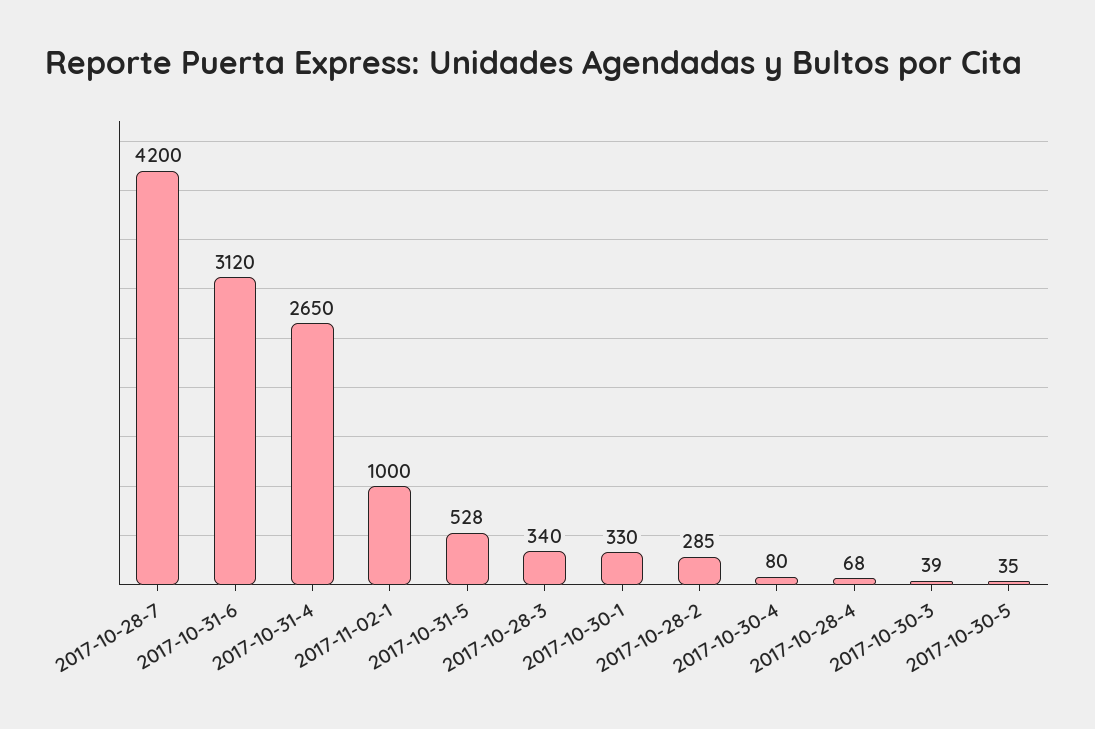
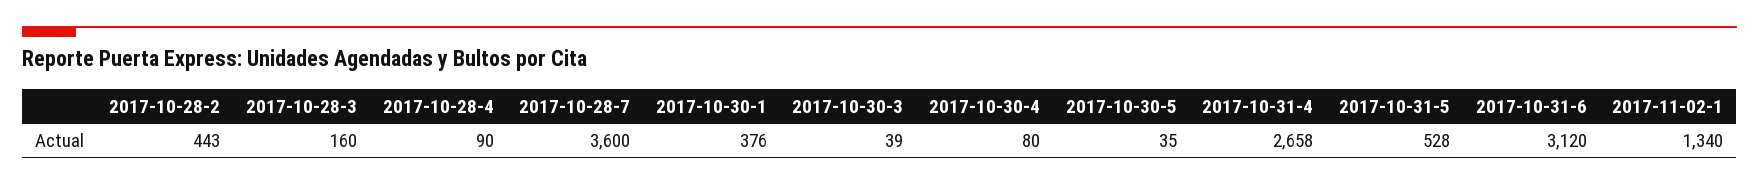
  {
-   "2017-10-28-7": 4200,
+   "2017-10-28-7": 3600,
    "2017-10-31-6": 3120,
-   "2017-10-31-4": 2650,
+   "2017-10-31-4": 2658,
-   "2017-11-02-1": 1000,
+   "2017-11-02-1": 1340,
    "2017-10-31-5": 528,
-   "2017-10-28-3": 340,
+   "2017-10-28-3": 160,
-   "2017-10-30-1": 330,
+   "2017-10-30-1": 376,
-   "2017-10-28-2": 285,
+   "2017-10-28-2": 443,
    "2017-10-30-4": 80,
-   "2017-10-28-4": 68,
+   "2017-10-28-4": 90,
    "2017-10-30-3": 39,
    "2017-10-30-5": 35
  }

